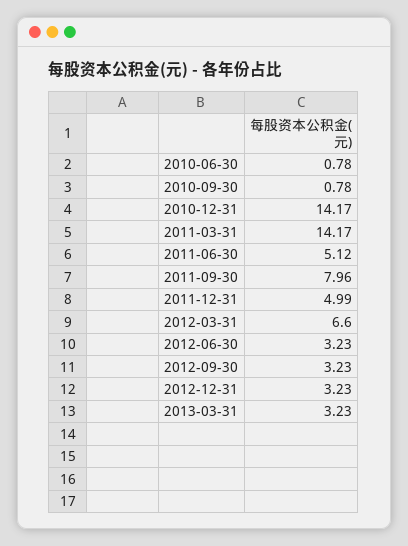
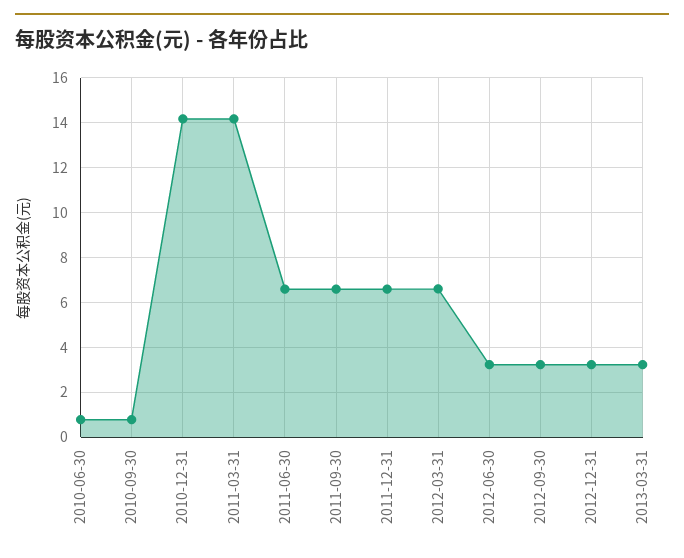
  {
    "2010-06-30": 0.78,
    "2010-09-30": 0.78,
    "2010-12-31": 14.17,
    "2011-03-31": 14.17,
-   "2011-06-30": 5.12,
+   "2011-06-30": 6.5,
-   "2011-09-30": 7.96,
+   "2011-09-30": 6.5,
-   "2011-12-31": 4.99,
+   "2011-12-31": 6.5,
    "2012-03-31": 6.6,
    "2012-06-30": 3.23,
    "2012-09-30": 3.23,
    "2012-12-31": 3.23,
    "2013-03-31": 3.23
  }

